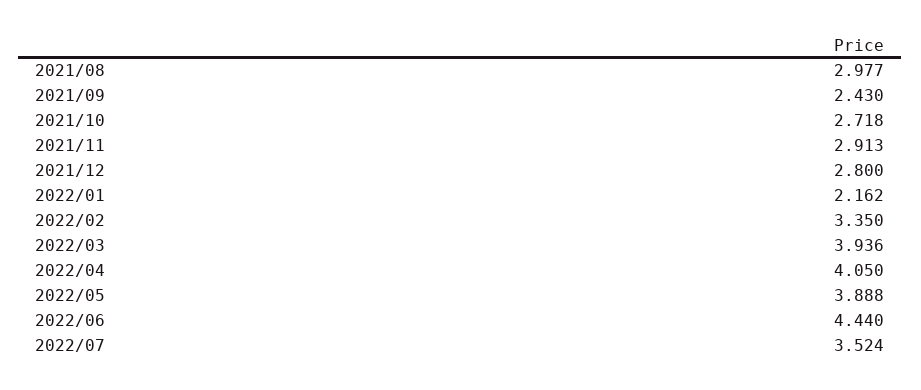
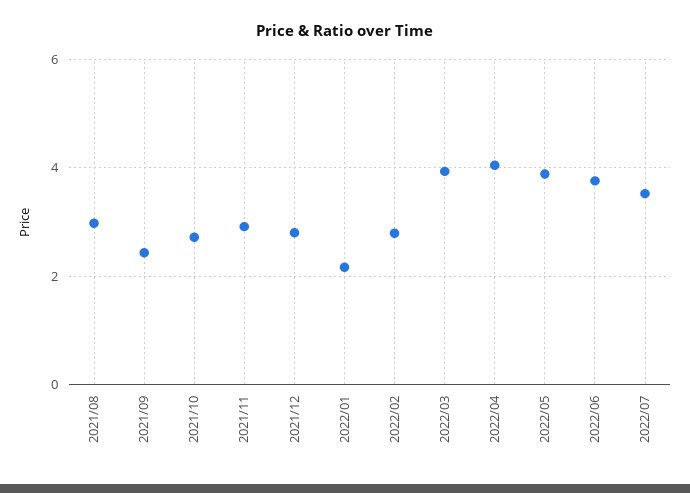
  {
    "2021/08": 2.977,
    "2021/09": 2.43,
    "2021/10": 2.718,
    "2021/11": 2.913,
    "2021/12": 2.8,
    "2022/01": 2.162,
-   "2022/02": 3.35,
+   "2022/02": 2.8,
    "2022/03": 3.936,
    "2022/04": 4.05,
    "2022/05": 3.888,
-   "2022/06": 4.44,
+   "2022/06": 3.8,
    "2022/07": 3.524
  }

